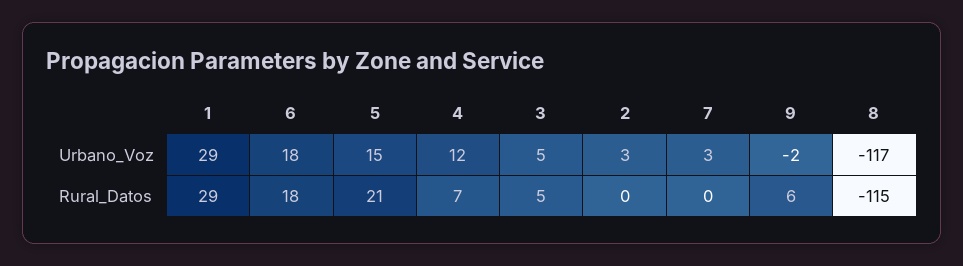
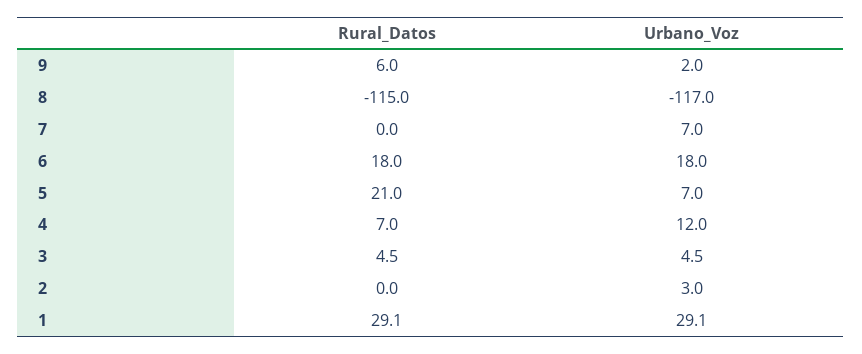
  {
    "1": {
      "Urbano_Voz": 29.1,
      "Rural_Datos": 29.1
    },
    "6": {
      "Urbano_Voz": 18,
      "Rural_Datos": 18
    },
    "5": {
-     "Urbano_Voz": 15,
+     "Urbano_Voz": 7,
      "Rural_Datos": 21
    },
    "4": {
      "Urbano_Voz": 12,
      "Rural_Datos": 7
    },
    "3": {
      "Urbano_Voz": 4.5,
      "Rural_Datos": 4.5
    },
    "2": {
      "Urbano_Voz": 3,
      "Rural_Datos": 0
    },
    "7": {
-     "Urbano_Voz": 3,
+     "Urbano_Voz": 7,
      "Rural_Datos": 0
    },
    "9": {
-     "Urbano_Voz": -2,
+     "Urbano_Voz": 2,
      "Rural_Datos": 6
    },
    "8": {
      "Urbano_Voz": -117,
      "Rural_Datos": -115
    }
  }

